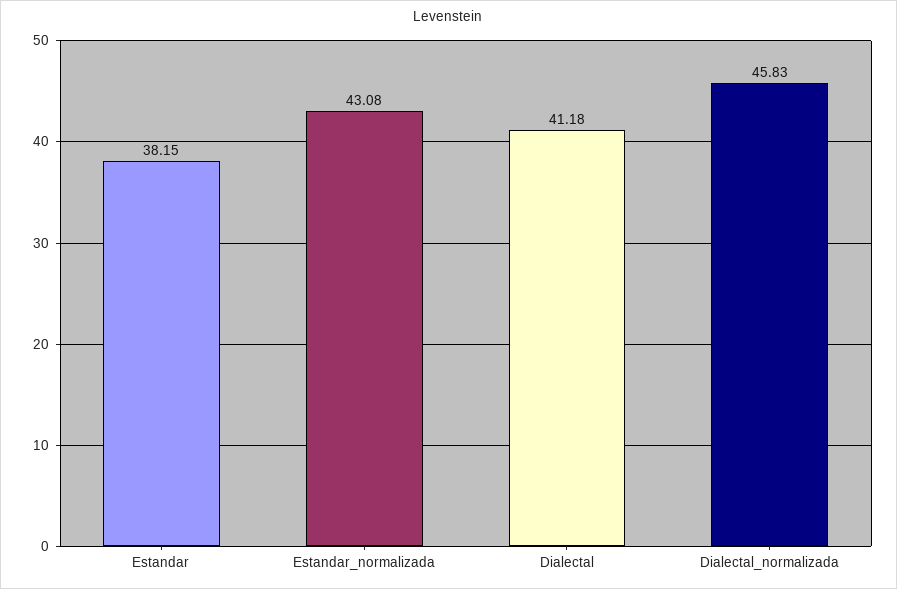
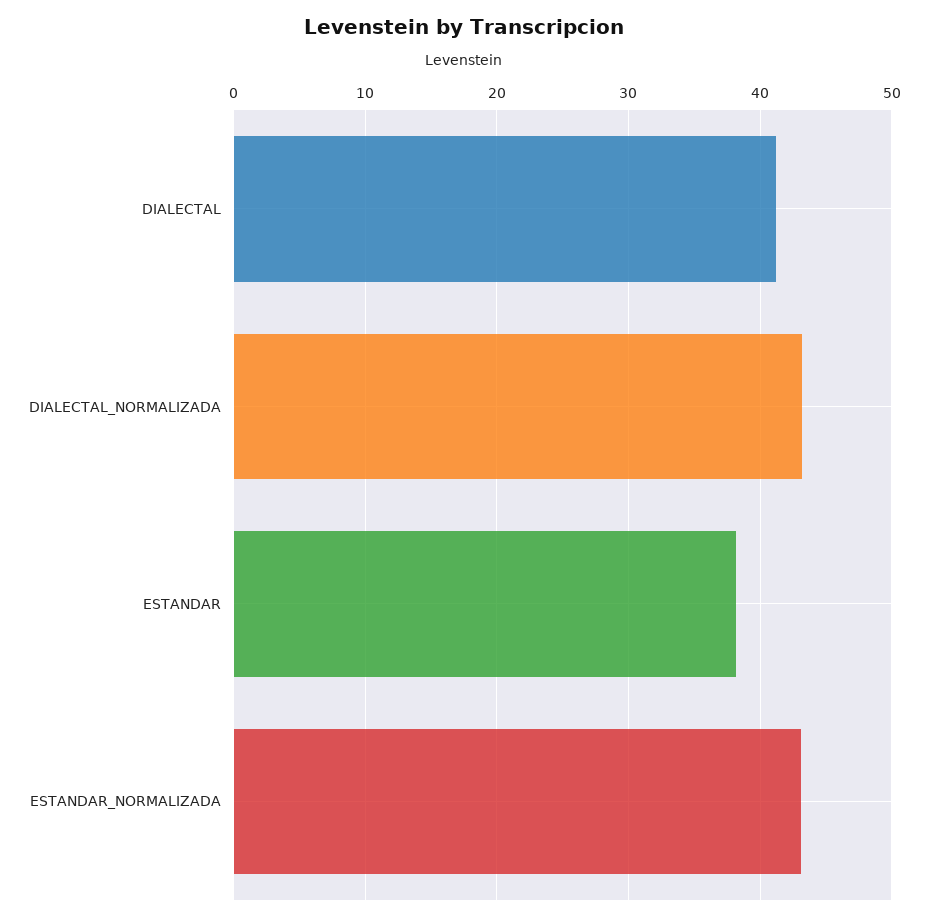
  {
    "Estandar": 38.15,
    "Estandar_normalizada": 43.08,
    "Dialectal": 41.18,
-   "Dialectal_normalizada": 45.83
+   "Dialectal_normalizada": 43
  }

